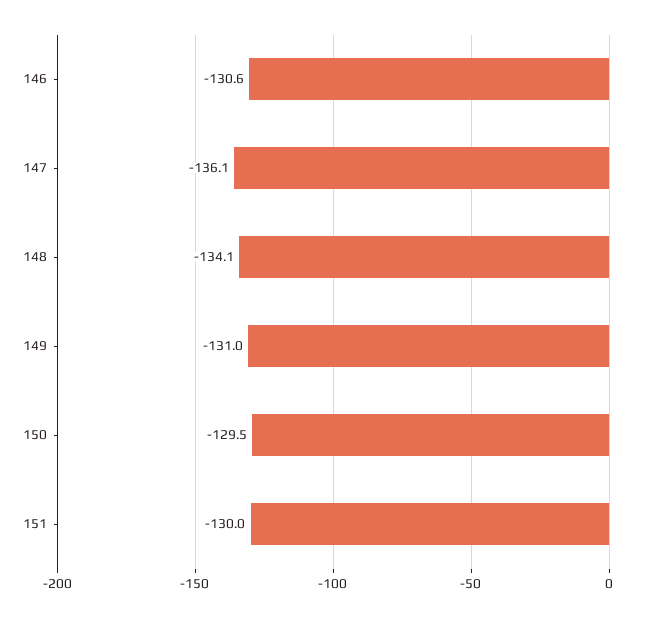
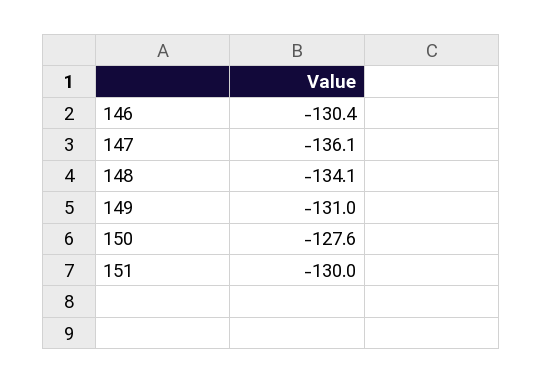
  {
-   "146": -130.6,
+   "146": -130.4,
    "147": -136.1,
    "148": -134.1,
    "149": -131,
-   "150": -129.5,
+   "150": -127.6,
    "151": -130
  }

